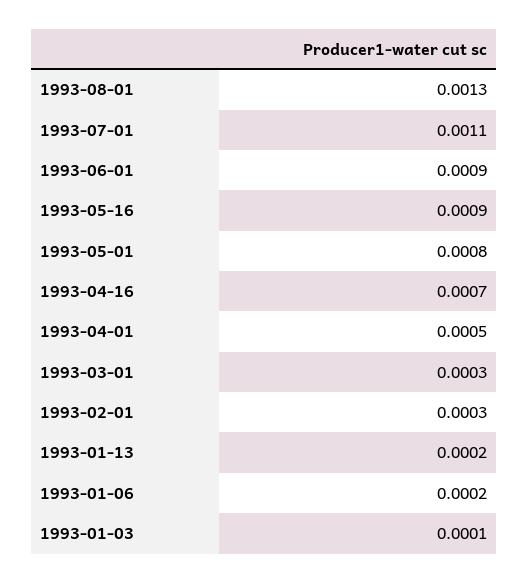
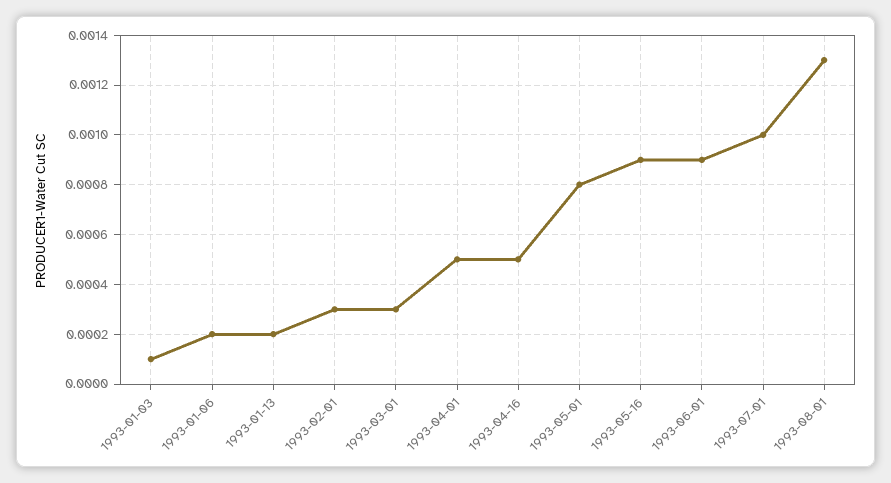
  {
    "1993-08-01": 0.0013,
-   "1993-07-01": 0.0011,
+   "1993-07-01": 0.001,
    "1993-06-01": 0.0009,
    "1993-05-16": 0.0009,
    "1993-05-01": 0.0008,
-   "1993-04-16": 0.0007,
+   "1993-04-16": 0.0005,
    "1993-04-01": 0.0005,
    "1993-03-01": 0.0003,
    "1993-02-01": 0.0003,
    "1993-01-13": 0.0002,
    "1993-01-06": 0.0002,
    "1993-01-03": 0.0001
  }

